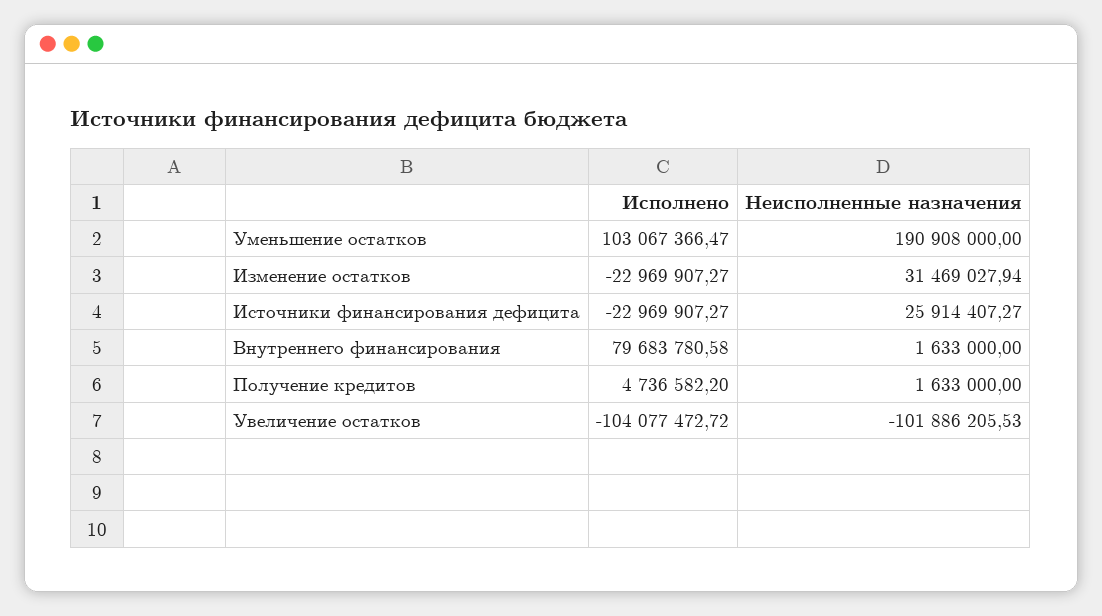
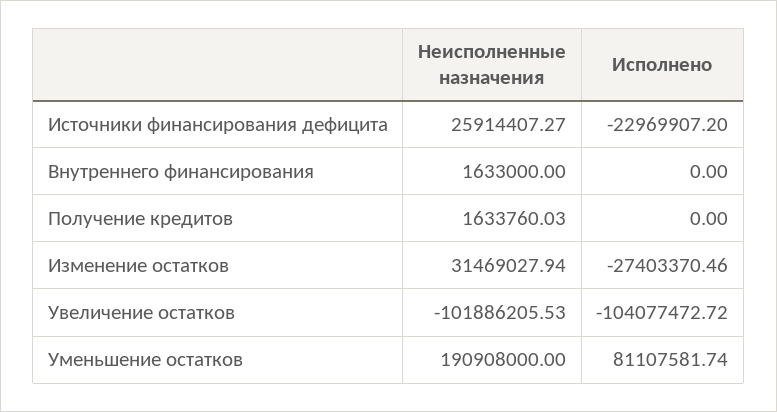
  {
    "Исполнено": {
-     "Уменьшение остатков": 103067366.47,
+     "Уменьшение остатков": 81107581.74,
-     "Изменение остатков": -22969907.27,
+     "Изменение остатков": -27403370.46,
-     "Источники финансирования дефицита": -22969907.27,
+     "Источники финансирования дефицита": -22969907.2,
-     "Внутреннего финансирования": 79683780.58,
+     "Внутреннего финансирования": 0,
-     "Получение кредитов": 4736582.2,
+     "Получение кредитов": 0,
      "Увеличение остатков": -104077472.72
    },
    "Неисполненные назначения": {
      "Уменьшение остатков": 190908000,
      "Изменение остатков": 31469027.94,
      "Источники финансирования дефицита": 25914407.27,
      "Внутреннего финансирования": 1633000,
-     "Получение кредитов": 1633000,
+     "Получение кредитов": 1633760.03,
      "Увеличение остатков": -101886205.53
    }
  }

